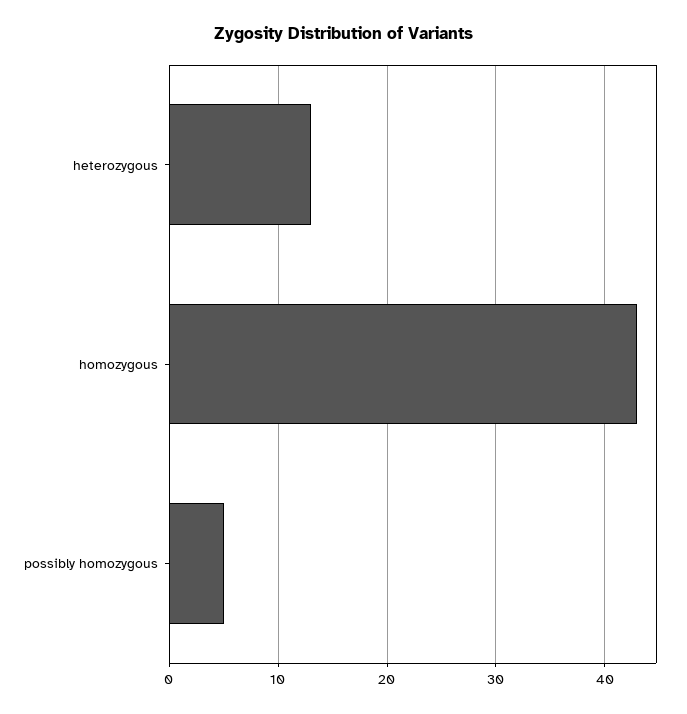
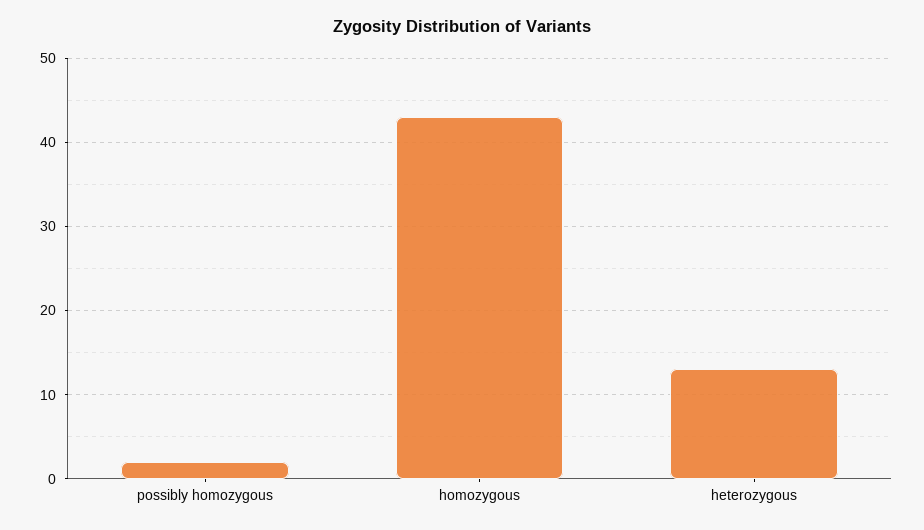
  {
    "heterozygous": 13,
    "homozygous": 43,
-   "possibly homozygous": 5
+   "possibly homozygous": 2
  }

